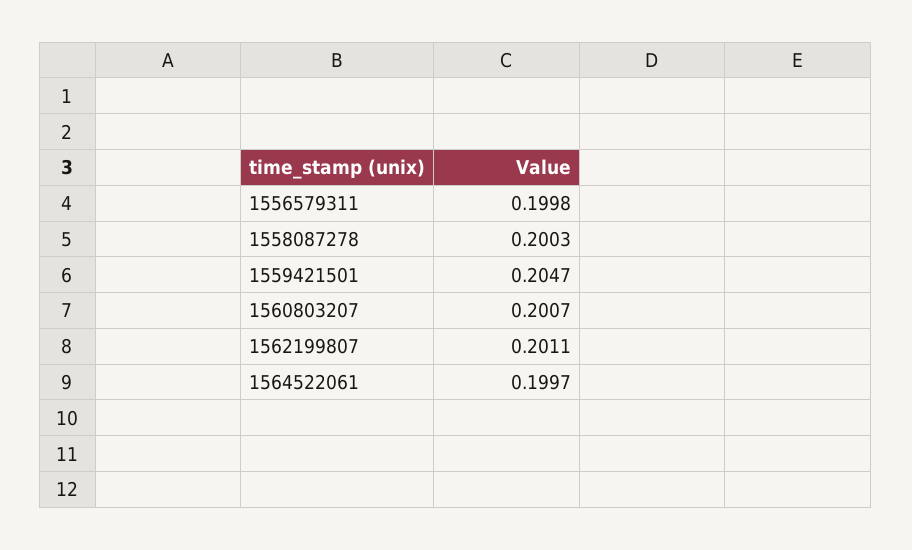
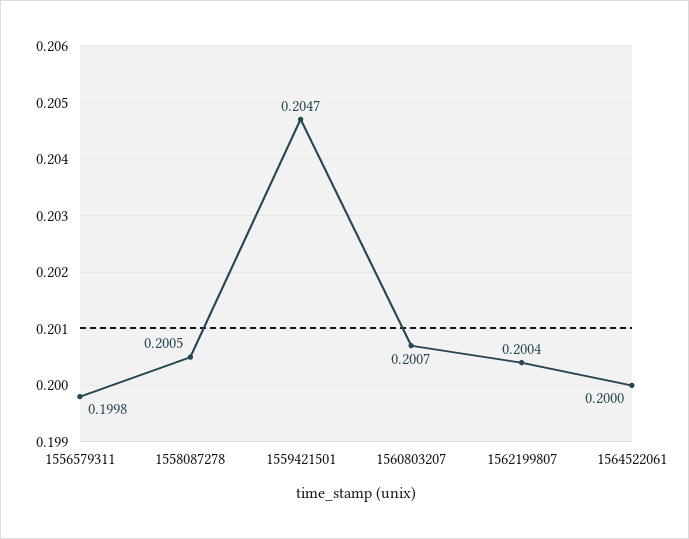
  {
    "1556579311": 0.1998,
-   "1558087278": 0.2003,
+   "1558087278": 0.2005,
    "1559421501": 0.2047,
    "1560803207": 0.2007,
-   "1562199807": 0.2011,
+   "1562199807": 0.2004,
-   "1564522061": 0.1997
+   "1564522061": 0.2
  }

